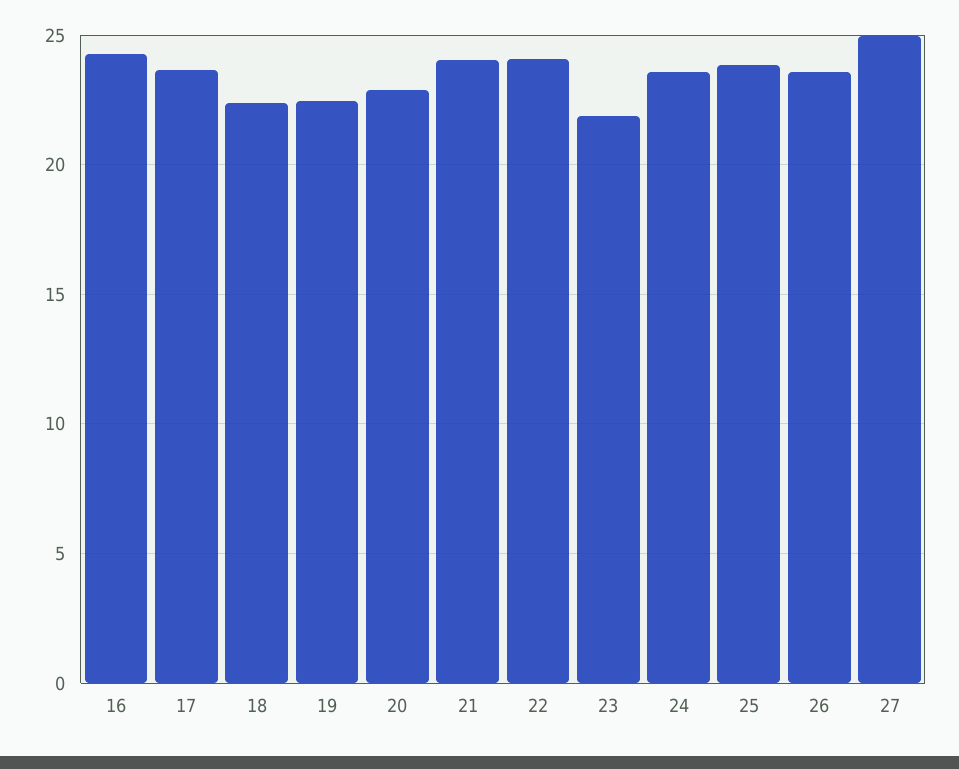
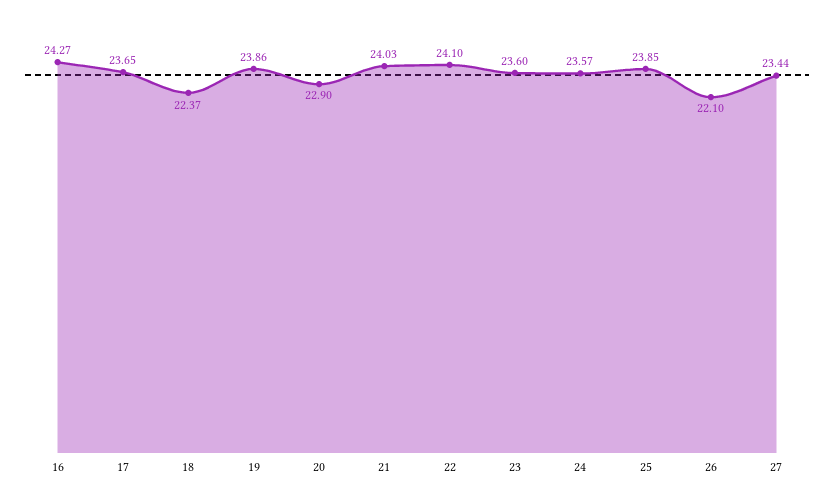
  {
    "16": 24.27,
    "17": 23.65,
    "18": 22.37,
-   "19": 22.5,
+   "19": 23.86,
    "20": 22.9,
    "21": 24.03,
    "22": 24.1,
-   "23": 22,
+   "23": 23.6,
    "24": 23.57,
    "25": 23.85,
-   "26": 23.5,
+   "26": 22.1,
-   "27": 25
+   "27": 23.44
  }

